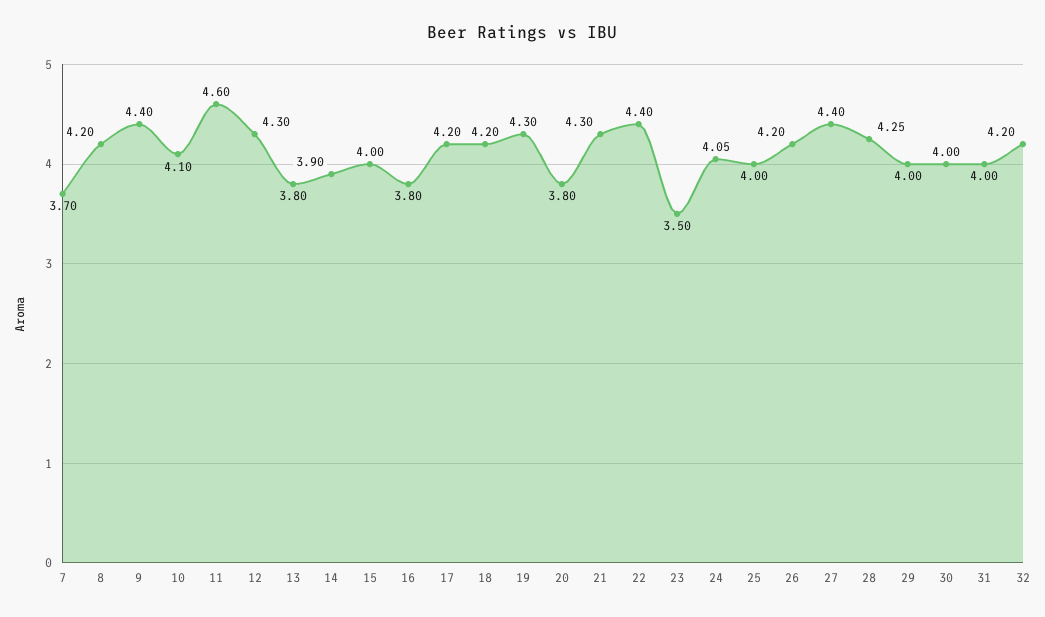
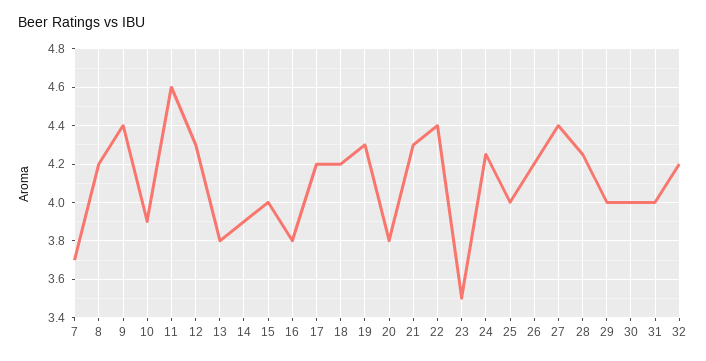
  {
    "7": 3.7,
    "8": 4.2,
    "9": 4.4,
-   "10": 4.1,
+   "10": 3.9,
    "11": 4.6,
    "12": 4.3,
    "13": 3.8,
    "14": 3.9,
    "15": 4,
    "16": 3.8,
    "17": 4.2,
    "18": 4.2,
    "19": 4.3,
    "20": 3.8,
    "21": 4.3,
    "22": 4.4,
    "23": 3.5,
-   "24": 4.05,
+   "24": 4.25,
    "25": 4,
    "26": 4.2,
    "27": 4.4,
    "28": 4.25,
    "29": 4,
    "30": 4,
    "31": 4,
    "32": 4.2
  }

